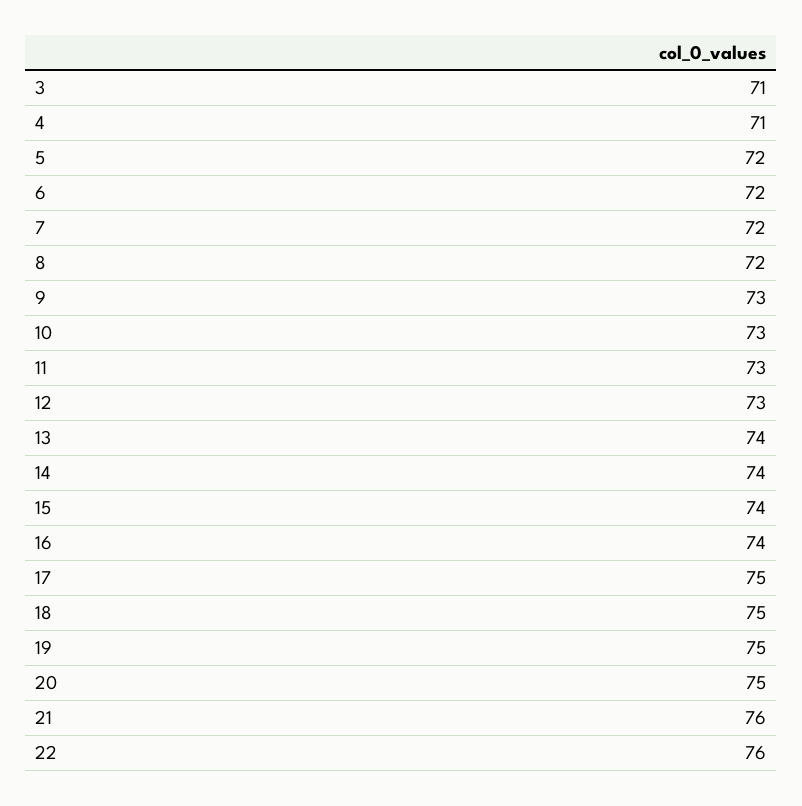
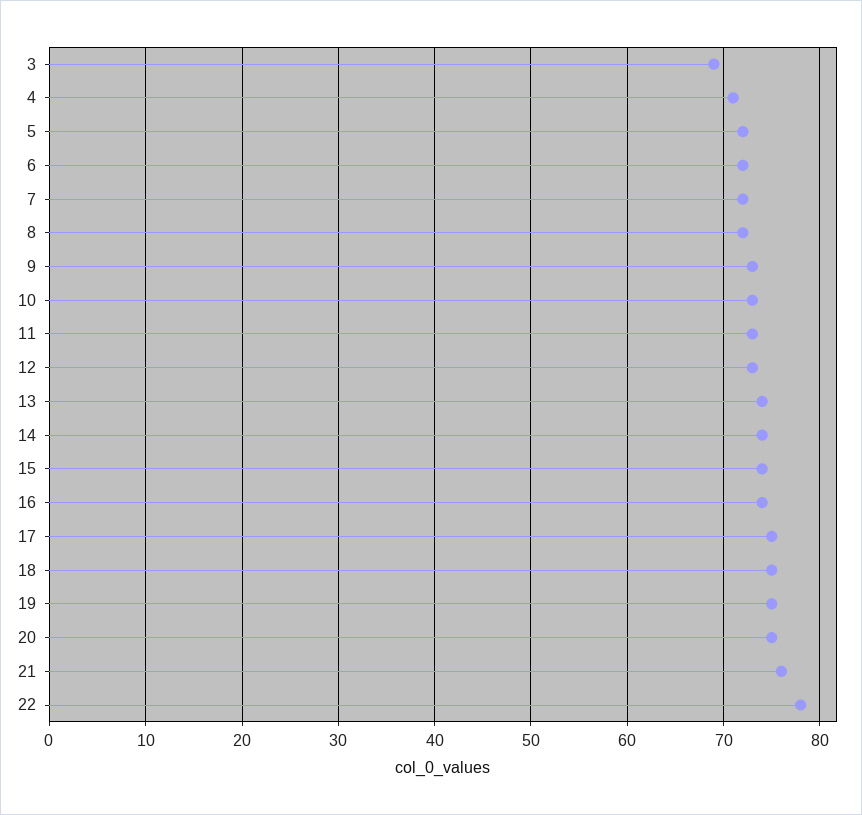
  {
-   "3": 71,
+   "3": 69,
    "4": 71,
    "5": 72,
    "6": 72,
    "7": 72,
    "8": 72,
    "9": 73,
    "10": 73,
    "11": 73,
    "12": 73,
    "13": 74,
    "14": 74,
    "15": 74,
    "16": 74,
    "17": 75,
    "18": 75,
    "19": 75,
    "20": 75,
    "21": 76,
-   "22": 76
+   "22": 78
  }

